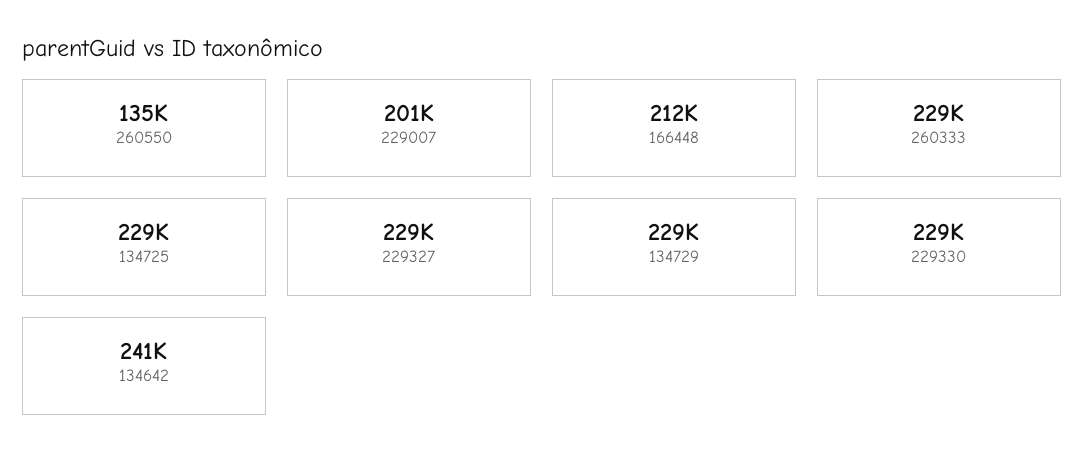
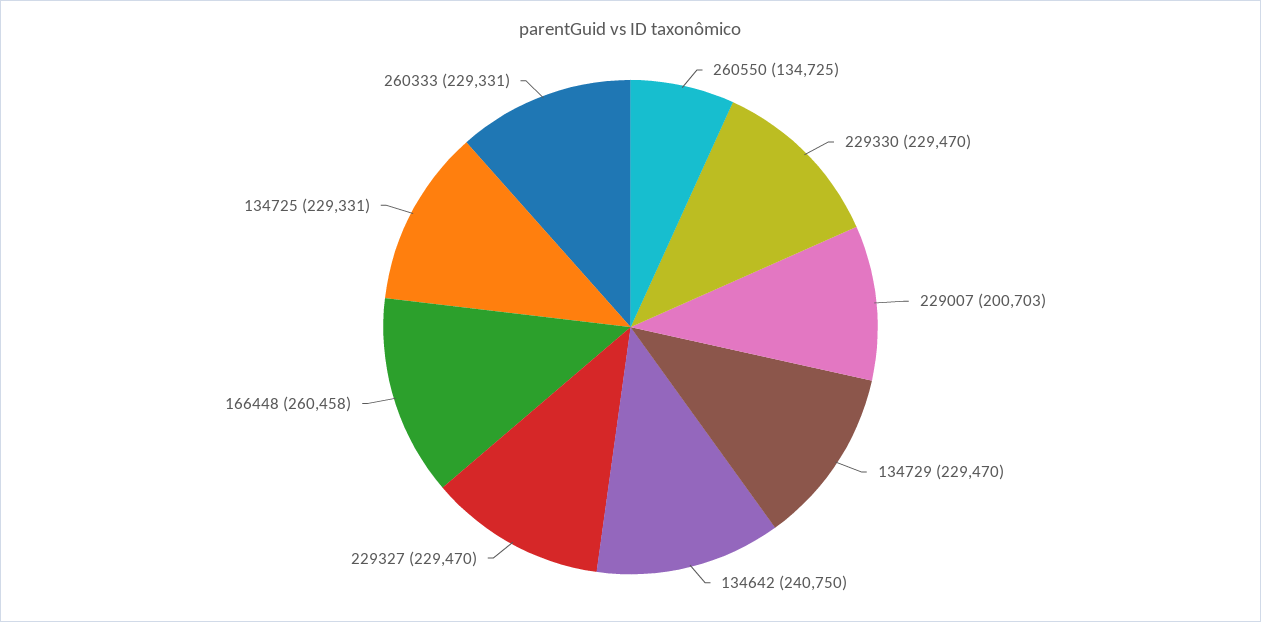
  {
    "260550": 134725,
    "229007": 200703,
-   "166448": 212000,
+   "166448": 260458,
    "260333": 229331,
    "134725": 229331,
    "229327": 229470,
    "134729": 229470,
    "229330": 229470,
    "134642": 240750
  }

